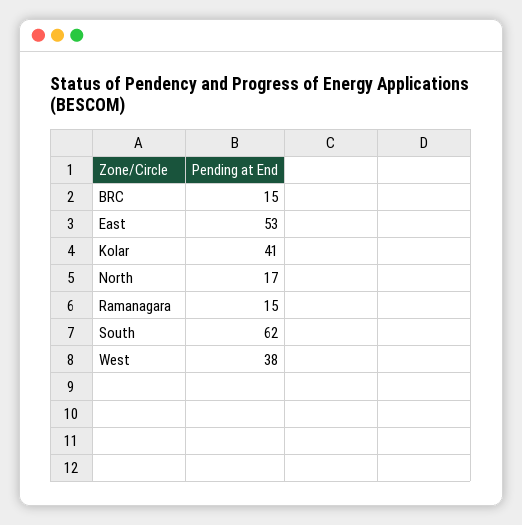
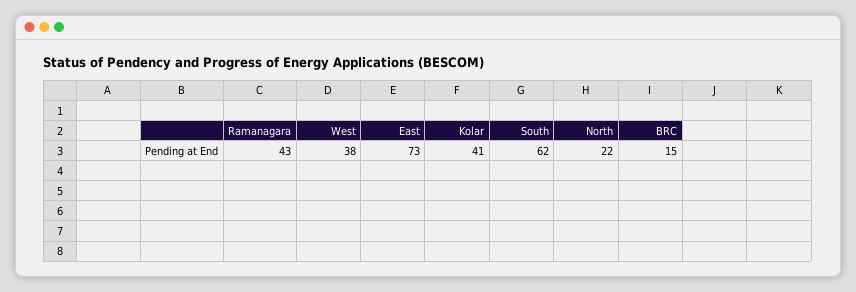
  {
    "BRC": 15,
-   "East": 53,
+   "East": 73,
    "Kolar": 41,
-   "North": 17,
+   "North": 22,
-   "Ramanagara": 15,
+   "Ramanagara": 43,
    "South": 62,
    "West": 38
  }

